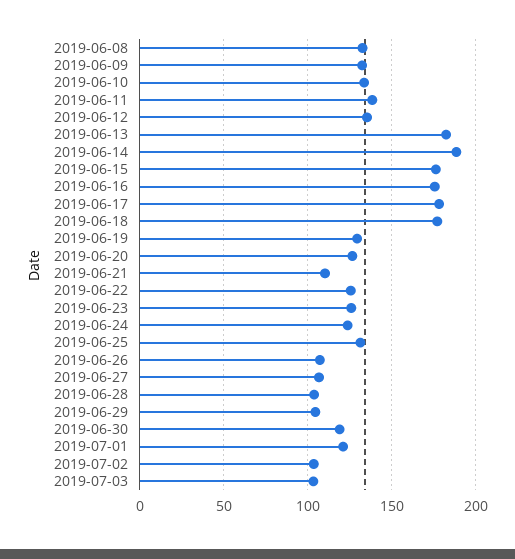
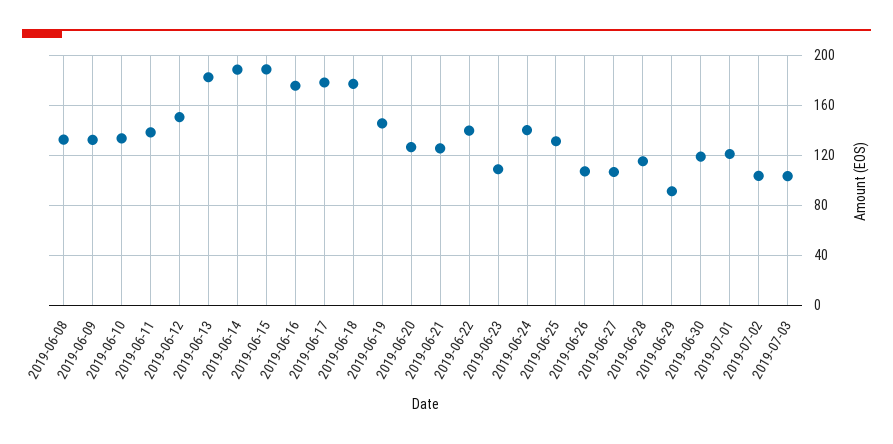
  {
    "2019-06-08": 135,
    "2019-06-09": 130,
    "2019-06-10": 135,
    "2019-06-11": 140,
-   "2019-06-12": 135,
+   "2019-06-12": 150,
    "2019-06-13": 180,
    "2019-06-14": 190,
-   "2019-06-15": 175,
+   "2019-06-15": 190,
    "2019-06-16": 175,
    "2019-06-17": 180,
    "2019-06-18": 175,
-   "2019-06-19": 130,
+   "2019-06-19": 145,
    "2019-06-20": 125,
-   "2019-06-21": 110,
+   "2019-06-21": 125,
-   "2019-06-22": 125,
+   "2019-06-22": 140,
-   "2019-06-23": 125,
+   "2019-06-23": 110,
-   "2019-06-24": 125,
+   "2019-06-24": 140,
    "2019-06-25": 130,
    "2019-06-26": 105,
    "2019-06-27": 105,
-   "2019-06-28": 105,
+   "2019-06-28": 115,
-   "2019-06-29": 105,
+   "2019-06-29": 90,
    "2019-06-30": 120,
    "2019-07-01": 120,
    "2019-07-02": 105,
    "2019-07-03": 105
  }

